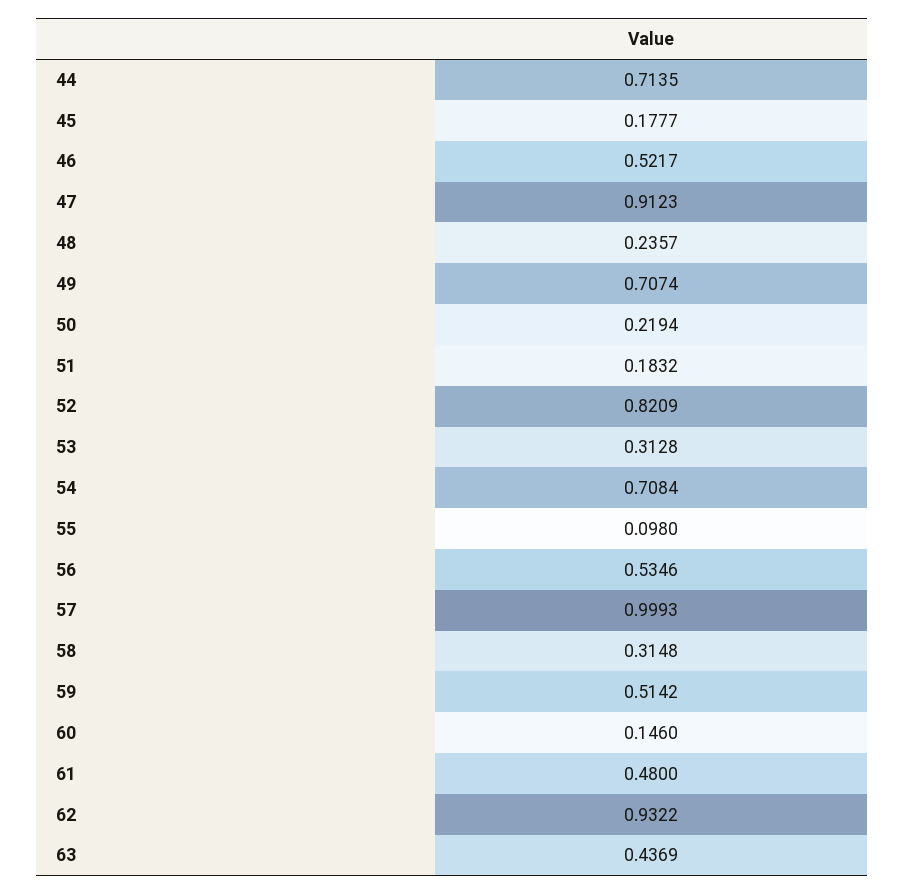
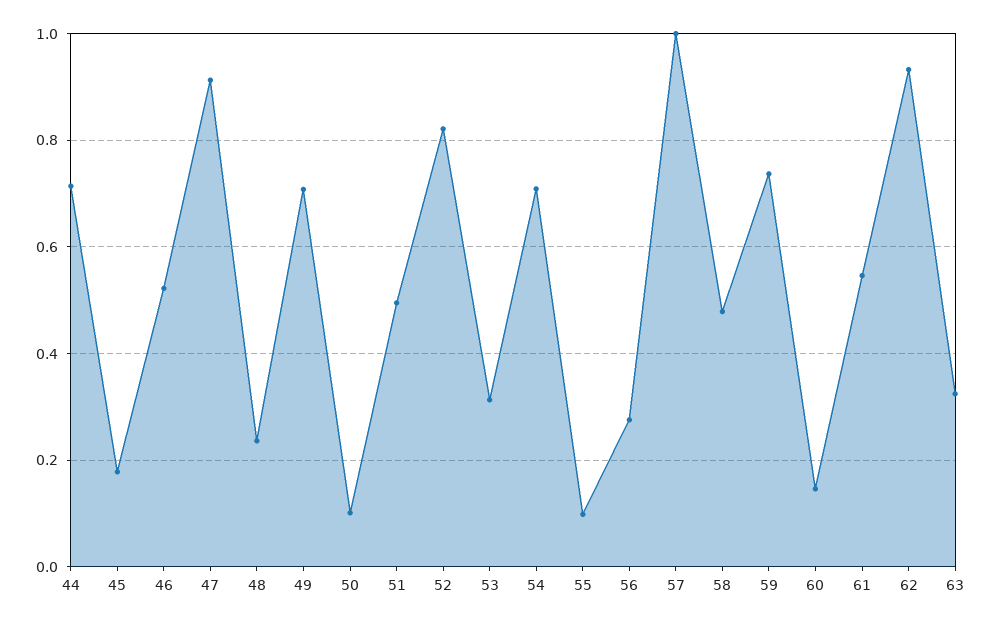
  {
    "44": 0.7135,
    "45": 0.1777,
    "46": 0.5217,
    "47": 0.9123,
    "48": 0.2357,
    "49": 0.7074,
-   "50": 0.2194,
+   "50": 0.1,
-   "51": 0.1832,
+   "51": 0.5,
    "52": 0.8209,
    "53": 0.3128,
    "54": 0.7084,
    "55": 0.098,
-   "56": 0.5346,
+   "56": 0.28,
    "57": 0.9993,
-   "58": 0.3148,
+   "58": 0.48,
-   "59": 0.5142,
+   "59": 0.74,
    "60": 0.146,
-   "61": 0.48,
+   "61": 0.54,
    "62": 0.9322,
-   "63": 0.4369
+   "63": 0.32
  }

